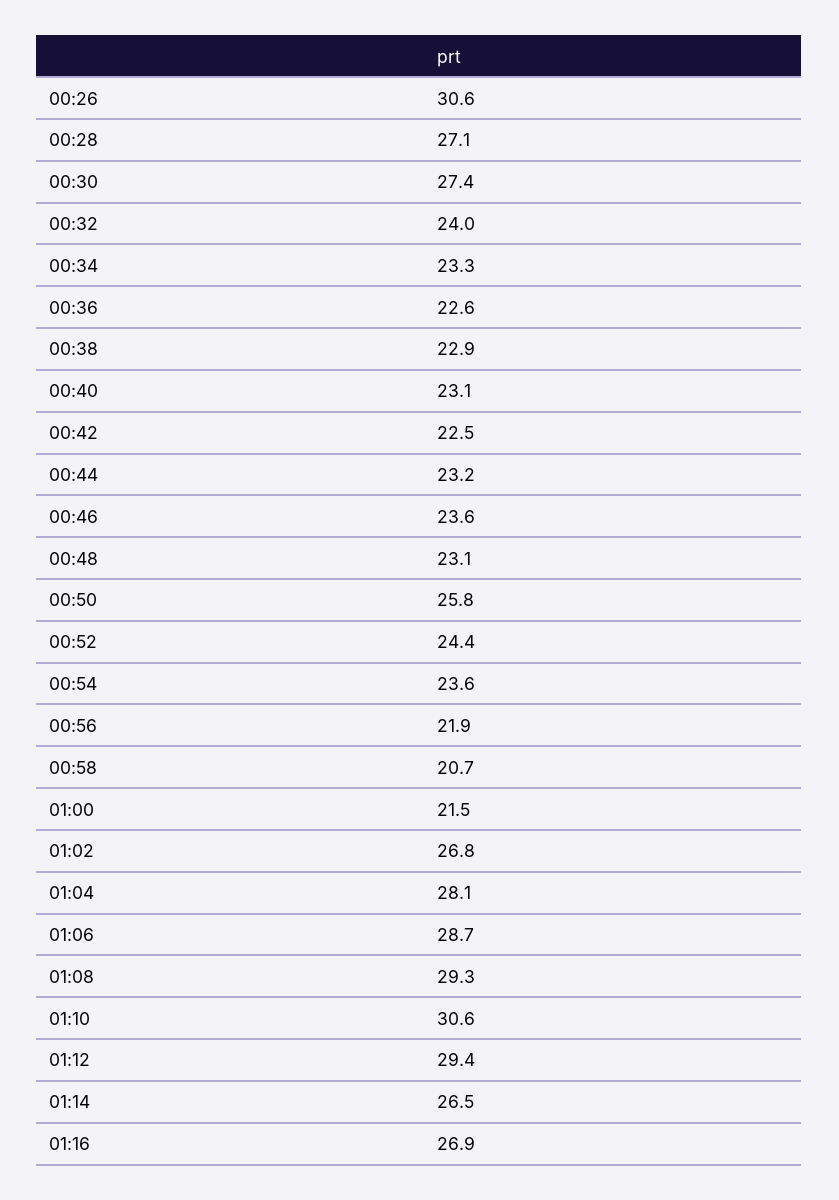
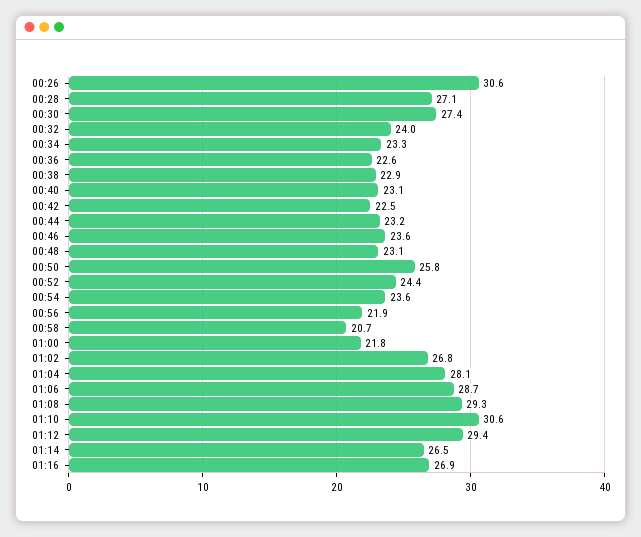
  {
    "00:26": 30.6,
    "00:28": 27.1,
    "00:30": 27.4,
    "00:32": 24,
    "00:34": 23.3,
    "00:36": 22.6,
    "00:38": 22.9,
    "00:40": 23.1,
    "00:42": 22.5,
    "00:44": 23.2,
    "00:46": 23.6,
    "00:48": 23.1,
    "00:50": 25.8,
    "00:52": 24.4,
    "00:54": 23.6,
    "00:56": 21.9,
    "00:58": 20.7,
-   "01:00": 21.5,
+   "01:00": 21.8,
    "01:02": 26.8,
    "01:04": 28.1,
    "01:06": 28.7,
    "01:08": 29.3,
    "01:10": 30.6,
    "01:12": 29.4,
    "01:14": 26.5,
    "01:16": 26.9
  }

